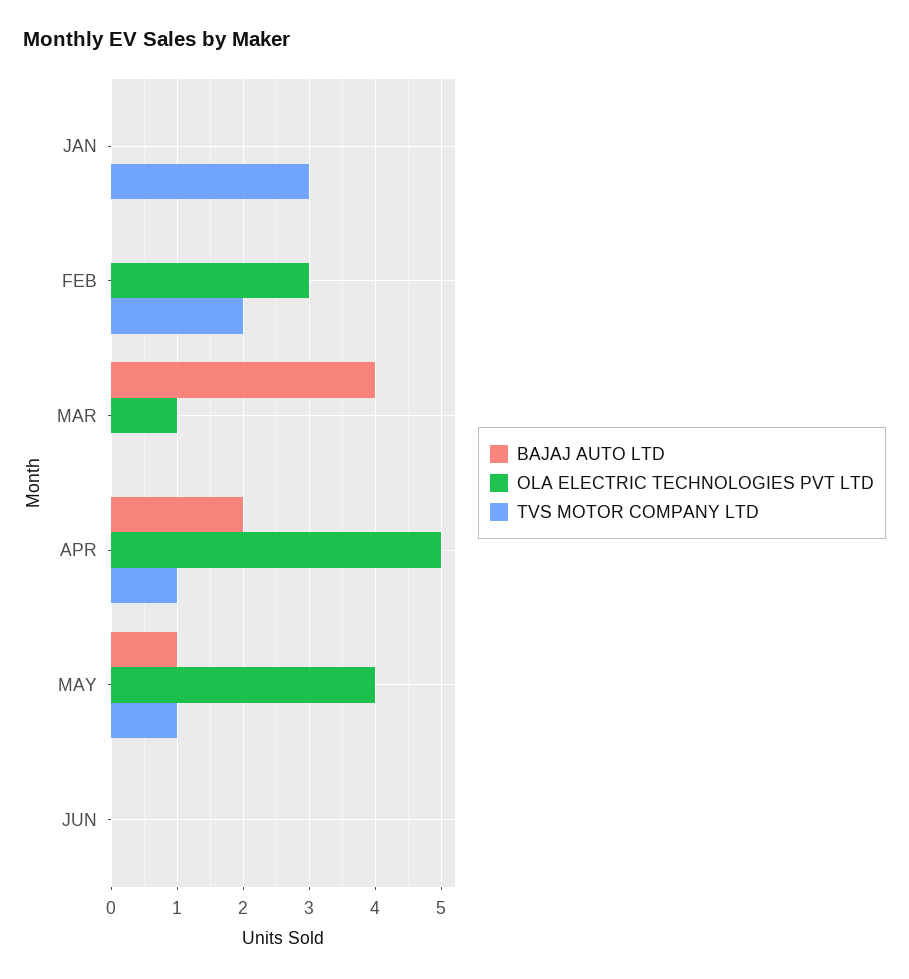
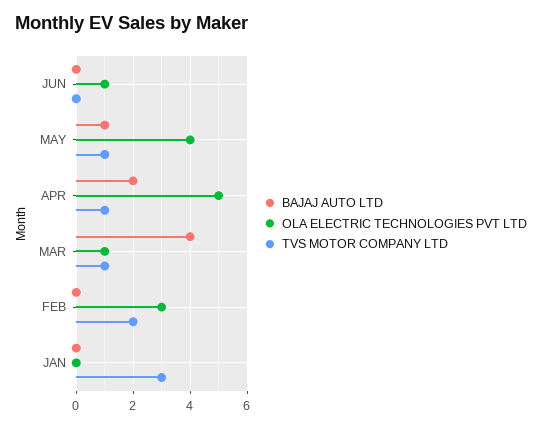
  {
    "BAJAJ AUTO LTD": {
      "JAN": 0,
      "FEB": 0,
      "MAR": 4,
      "APR": 2,
      "MAY": 1,
      "JUN": 0
    },
    "OLA ELECTRIC TECHNOLOGIES PVT LTD": {
      "JAN": 0,
      "FEB": 3,
      "MAR": 1,
      "APR": 5,
      "MAY": 4,
-     "JUN": 0
+     "JUN": 1
    },
    "TVS MOTOR COMPANY LTD": {
      "JAN": 3,
      "FEB": 2,
-     "MAR": 0,
+     "MAR": 1,
      "APR": 1,
      "MAY": 1,
      "JUN": 0
    }
  }

